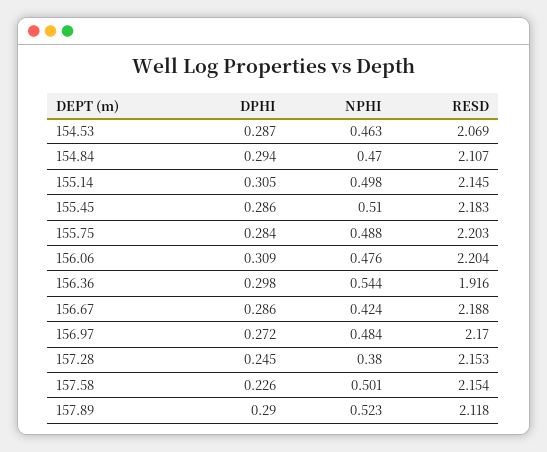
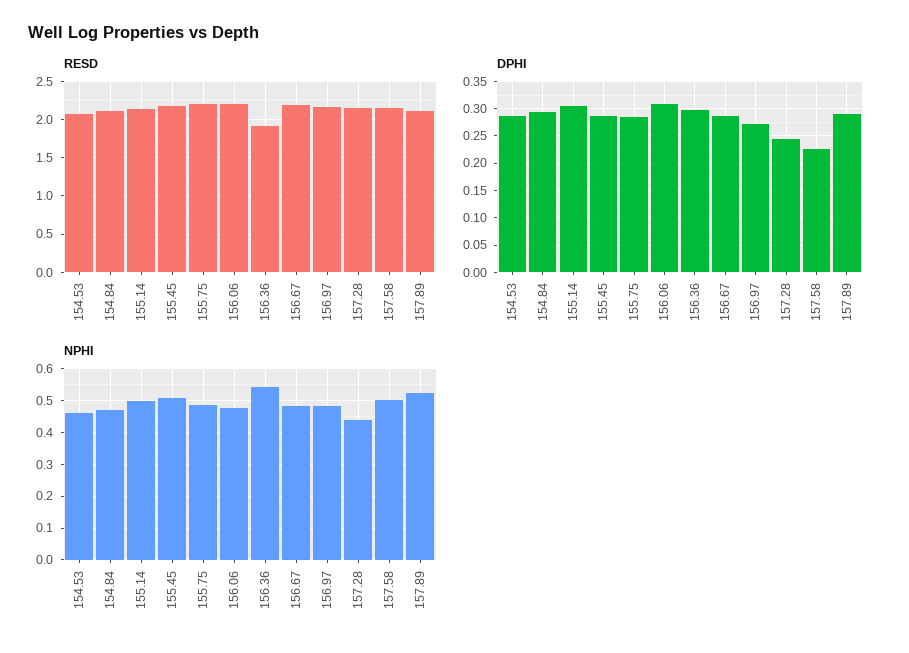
  {
    "DPHI": {
      "154.53": 0.287,
      "154.84": 0.294,
      "155.14": 0.305,
      "155.45": 0.286,
      "155.75": 0.284,
      "156.06": 0.309,
      "156.36": 0.298,
      "156.67": 0.286,
      "156.97": 0.272,
      "157.28": 0.245,
      "157.58": 0.226,
      "157.89": 0.29
    },
    "NPHI": {
      "154.53": 0.463,
      "154.84": 0.47,
      "155.14": 0.498,
      "155.45": 0.51,
      "155.75": 0.488,
      "156.06": 0.476,
      "156.36": 0.544,
-     "156.67": 0.424,
+     "156.67": 0.48,
      "156.97": 0.484,
-     "157.28": 0.38,
+     "157.28": 0.44,
      "157.58": 0.501,
      "157.89": 0.523
    },
    "RESD": {
      "154.53": 2.069,
      "154.84": 2.107,
      "155.14": 2.145,
      "155.45": 2.183,
      "155.75": 2.203,
      "156.06": 2.204,
      "156.36": 1.916,
      "156.67": 2.188,
      "156.97": 2.17,
      "157.28": 2.153,
      "157.58": 2.154,
      "157.89": 2.118
    }
  }

